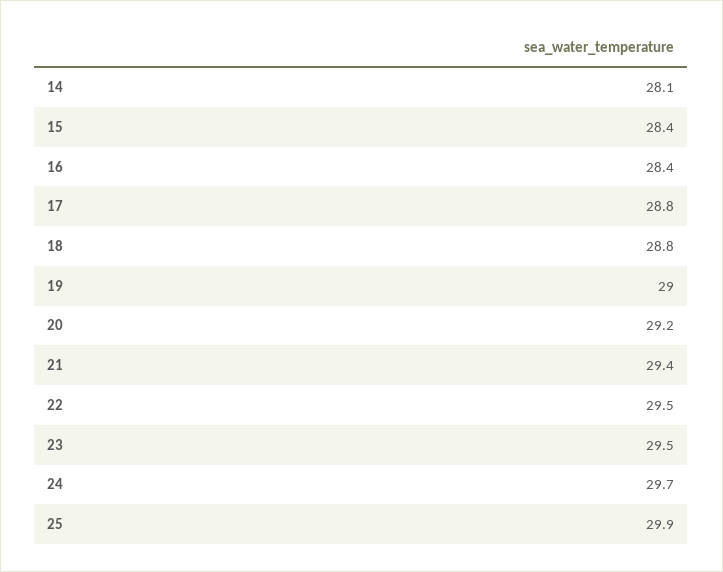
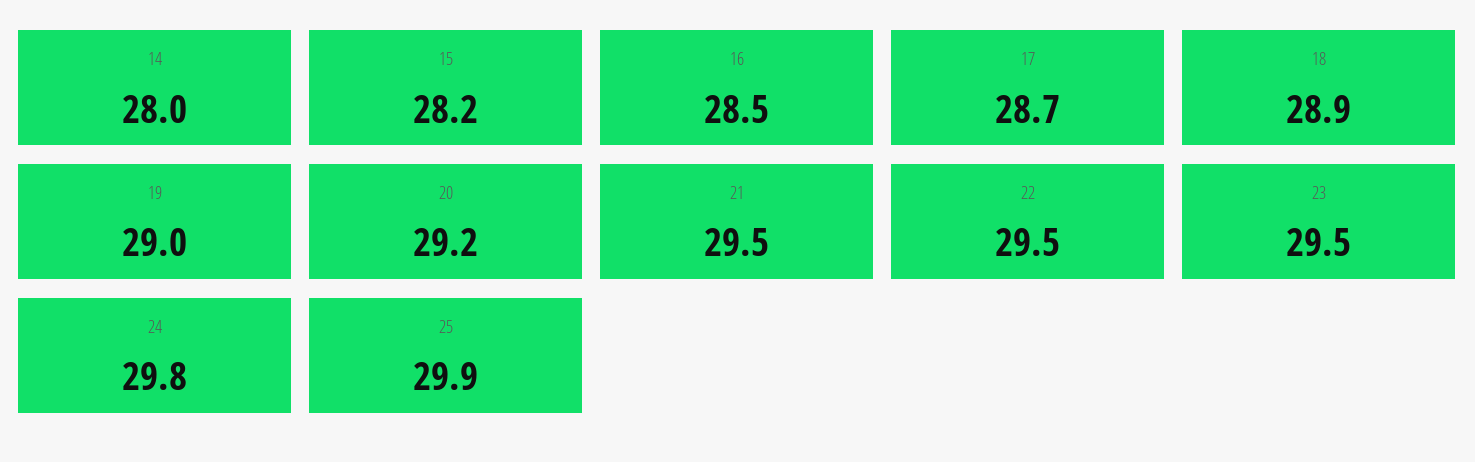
  {
-   "14": 28.1,
+   "14": 28,
-   "15": 28.4,
+   "15": 28.2,
-   "16": 28.4,
+   "16": 28.5,
-   "17": 28.8,
+   "17": 28.7,
-   "18": 28.8,
+   "18": 28.9,
    "19": 29,
    "20": 29.2,
-   "21": 29.4,
+   "21": 29.5,
    "22": 29.5,
    "23": 29.5,
-   "24": 29.7,
+   "24": 29.8,
    "25": 29.9
  }

